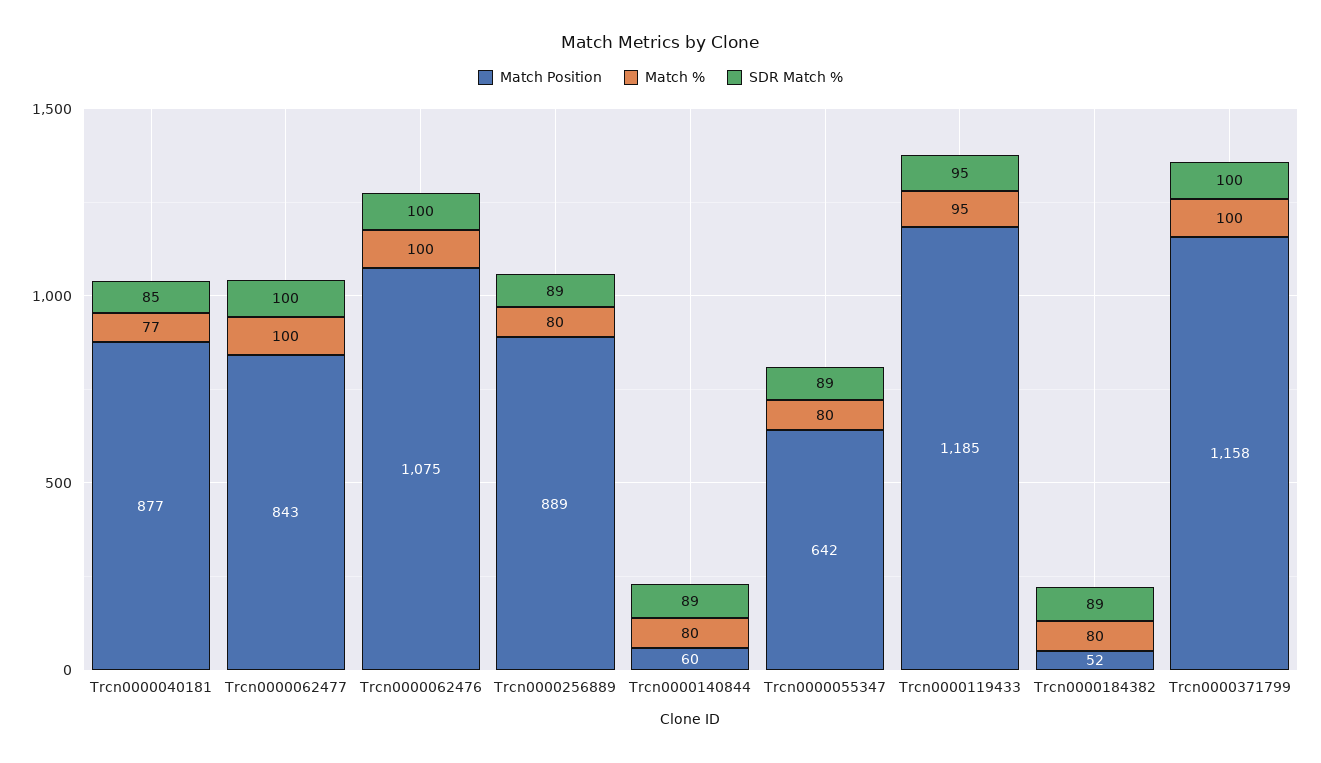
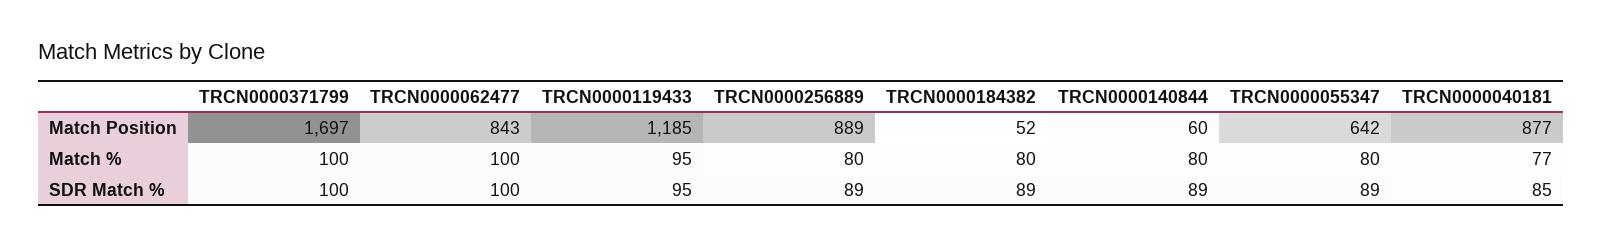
  {
    "Match Position": {
      "Trcn0000040181": 877,
      "Trcn0000062477": 843,
-     "Trcn0000062476": 1075,
      "Trcn0000256889": 889,
      "Trcn0000140844": 60,
      "Trcn0000055347": 642,
      "Trcn0000119433": 1185,
      "Trcn0000184382": 52,
-     "Trcn0000371799": 1158
+     "Trcn0000371799": 1697
    },
    "Match %": {
      "Trcn0000040181": 77,
      "Trcn0000062477": 100,
-     "Trcn0000062476": 100,
      "Trcn0000256889": 80,
      "Trcn0000140844": 80,
      "Trcn0000055347": 80,
      "Trcn0000119433": 95,
      "Trcn0000184382": 80,
      "Trcn0000371799": 100
    },
    "SDR Match %": {
      "Trcn0000040181": 85,
      "Trcn0000062477": 100,
-     "Trcn0000062476": 100,
      "Trcn0000256889": 89,
      "Trcn0000140844": 89,
      "Trcn0000055347": 89,
      "Trcn0000119433": 95,
      "Trcn0000184382": 89,
      "Trcn0000371799": 100
    }
  }

